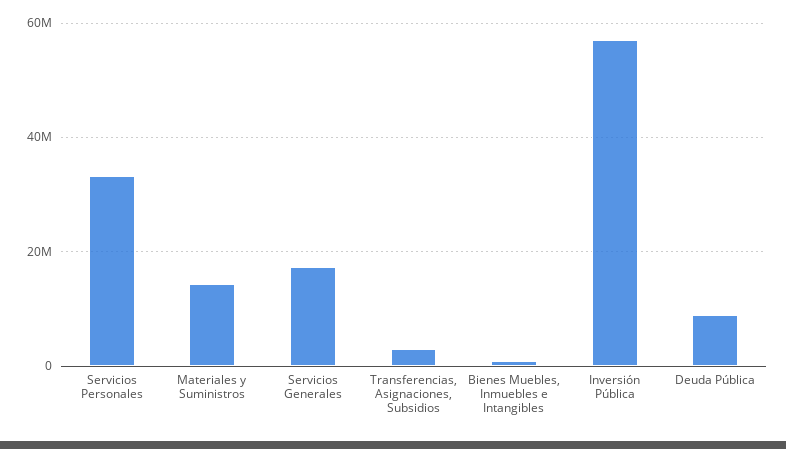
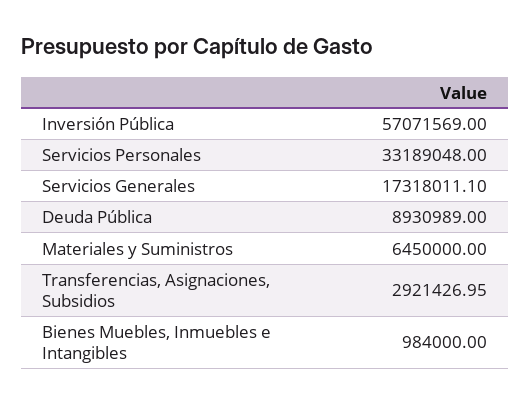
  {
    "Servicios Personales": 33189048,
-   "Materiales y Suministros": 14000000,
+   "Materiales y Suministros": 6450000,
    "Servicios Generales": 17318011.1,
    "Transferencias, Asignaciones, Subsidios": 2921426.95,
    "Bienes Muebles, Inmuebles e Intangibles": 984000,
    "Inversión Pública": 57071569,
    "Deuda Pública": 8930989
  }

